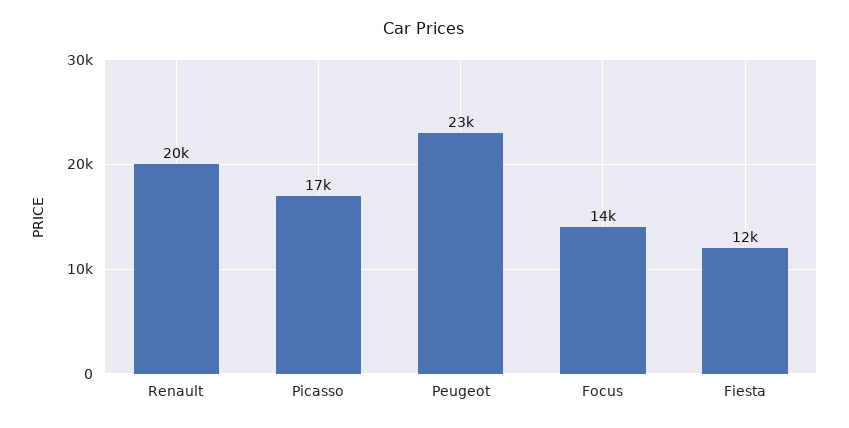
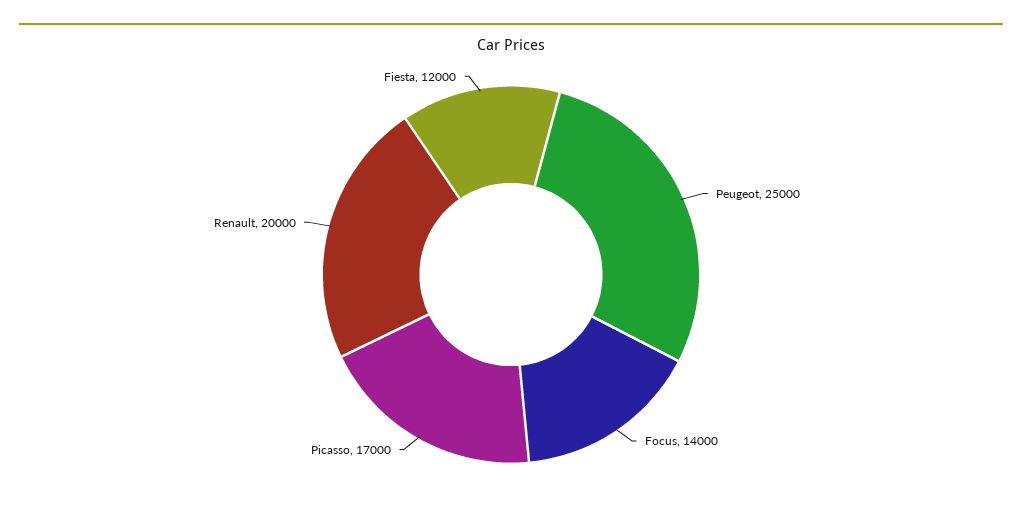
  {
    "Renault": 20000,
    "Picasso": 17000,
-   "Peugeot": 23000,
+   "Peugeot": 25000,
    "Focus": 14000,
    "Fiesta": 12000
  }

